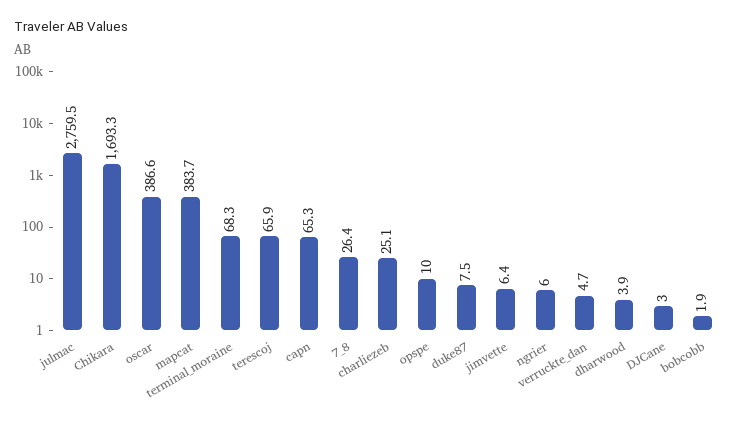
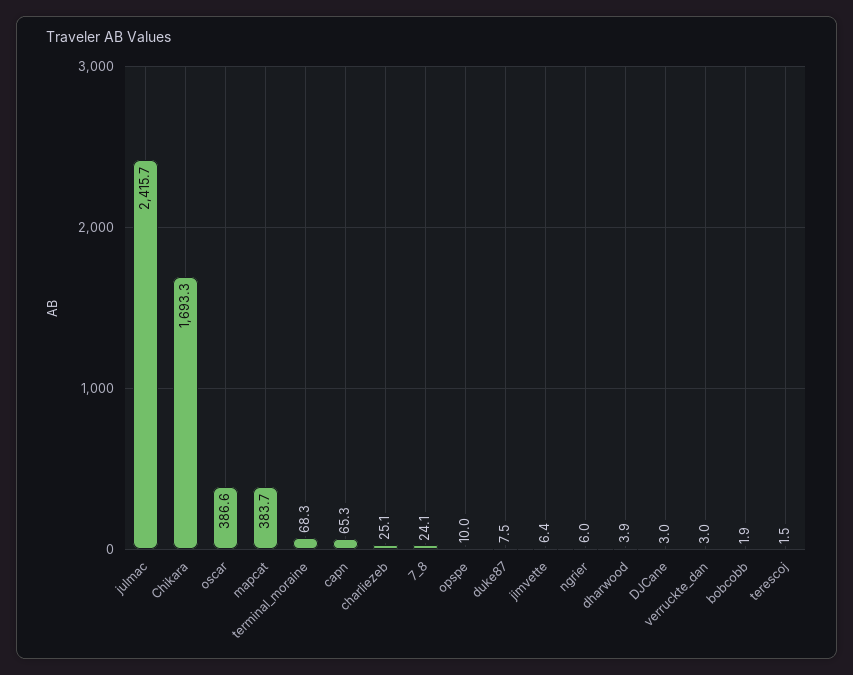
  {
-   "julmac": 2759.5,
+   "julmac": 2415.7,
    "Chikara": 1693.3,
    "oscar": 386.6,
    "mapcat": 383.7,
    "terminal_moraine": 68.3,
-   "terescoj": 65.9,
+   "terescoj": 1.5,
    "capn": 65.3,
-   "7_8": 26.4,
+   "7_8": 24.1,
    "charliezeb": 25.1,
    "opspe": 10,
    "duke87": 7.5,
    "jimvette": 6.4,
    "ngrier": 6,
-   "verruckte_dan": 4.7,
+   "verruckte_dan": 3,
    "dharwood": 3.9,
    "DJCane": 3,
    "bobcobb": 1.9
  }

